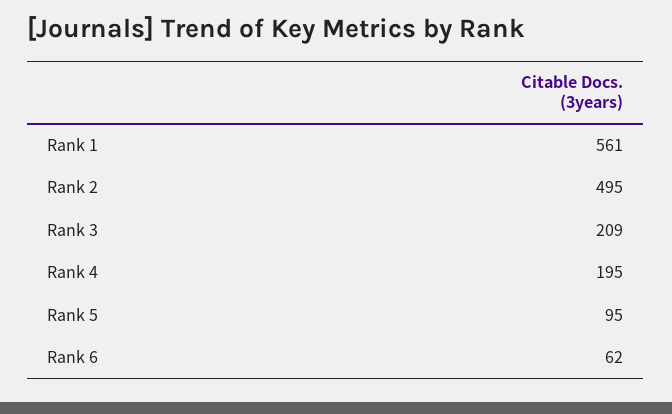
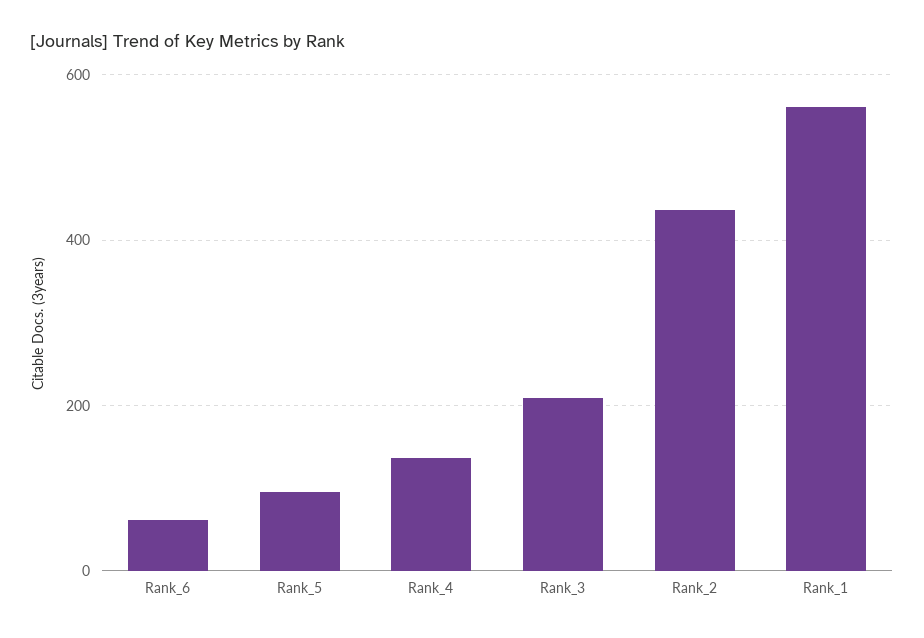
  {
    "Rank 1": 561,
-   "Rank 2": 495,
+   "Rank 2": 440,
    "Rank 3": 209,
-   "Rank 4": 195,
+   "Rank 4": 140,
    "Rank 5": 95,
    "Rank 6": 62
  }

